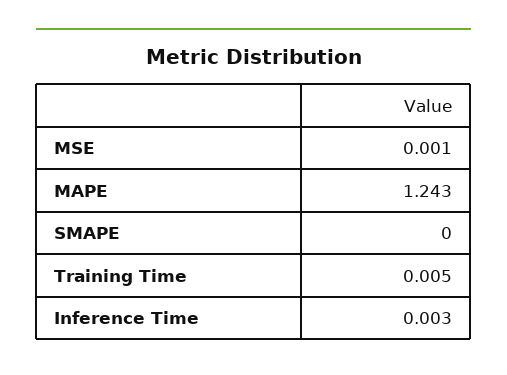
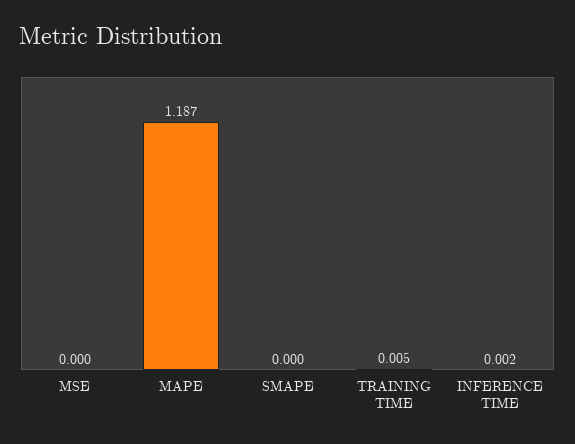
  {
-   "MSE": 0.001,
+   "MSE": 0,
-   "MAPE": 1.243,
+   "MAPE": 1.187,
    "SMAPE": 0,
    "Training Time": 0.005,
-   "Inference Time": 0.003
+   "Inference Time": 0.002
  }

